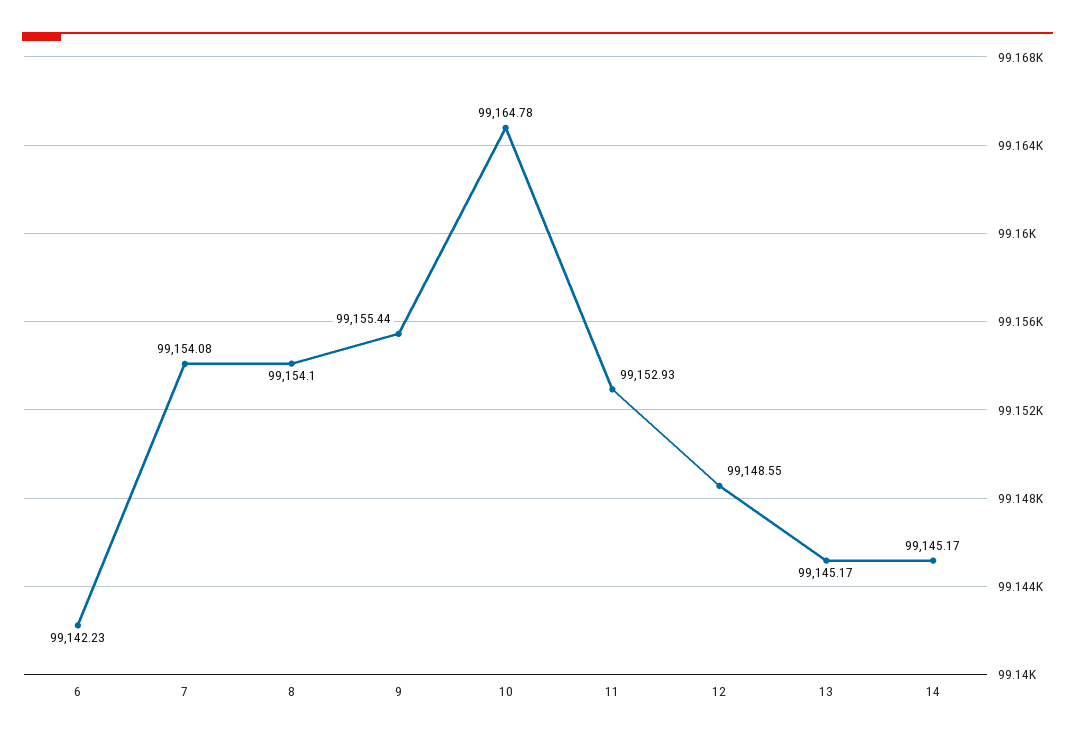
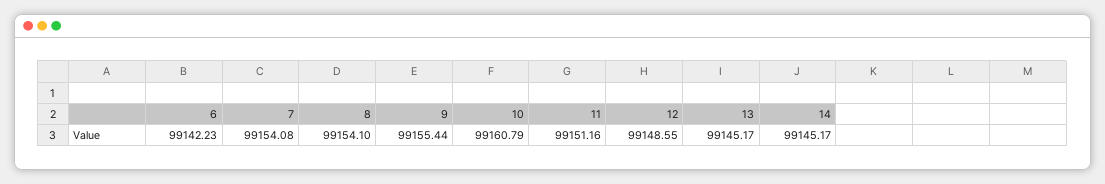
  {
    "6": 99142.23,
    "7": 99154.08,
    "8": 99154.1,
    "9": 99155.44,
-   "10": 99164.78,
+   "10": 99160.79,
-   "11": 99152.93,
+   "11": 99151.16,
    "12": 99148.55,
    "13": 99145.17,
    "14": 99145.17
  }

